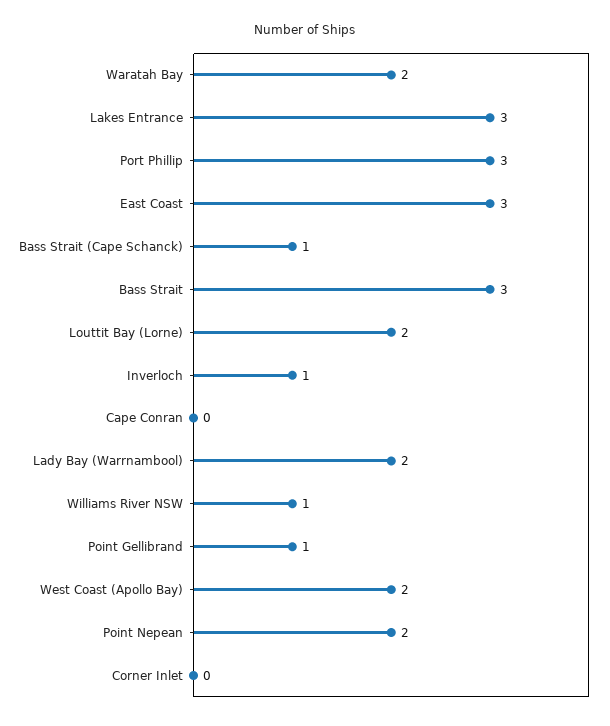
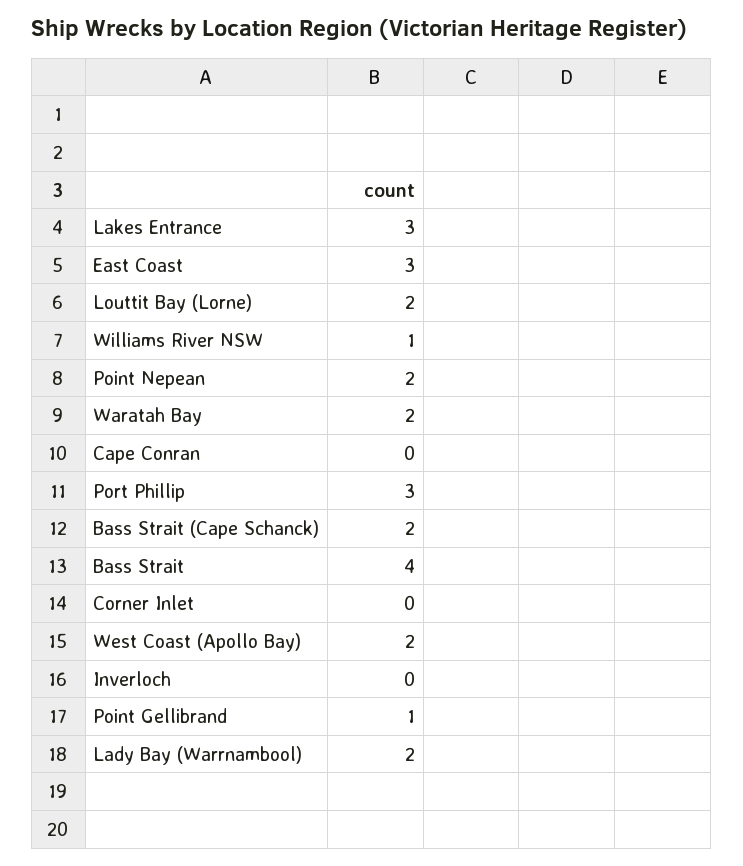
  {
    "Waratah Bay": 2,
    "Lakes Entrance": 3,
    "Port Phillip": 3,
    "East Coast": 3,
-   "Bass Strait (Cape Schanck)": 1,
+   "Bass Strait (Cape Schanck)": 2,
-   "Bass Strait": 3,
+   "Bass Strait": 4,
    "Louttit Bay (Lorne)": 2,
-   "Inverloch": 1,
+   "Inverloch": 0,
    "Cape Conran": 0,
    "Lady Bay (Warrnambool)": 2,
    "Williams River NSW": 1,
    "Point Gellibrand": 1,
    "West Coast (Apollo Bay)": 2,
    "Point Nepean": 2,
    "Corner Inlet": 0
  }

